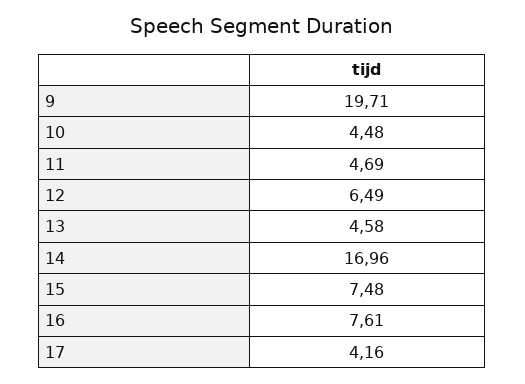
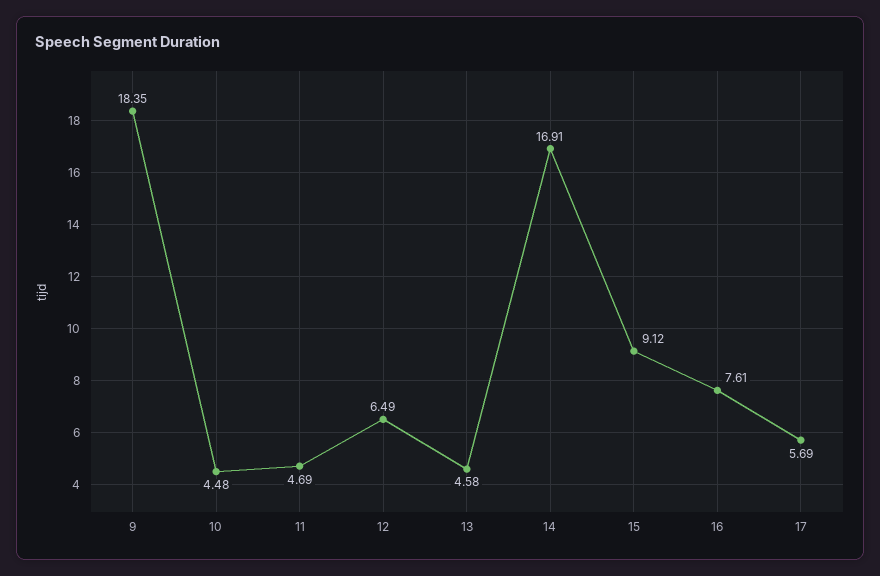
  {
-   "9": 19.71,
+   "9": 18.35,
    "10": 4.48,
    "11": 4.69,
    "12": 6.49,
    "13": 4.58,
-   "14": 16.96,
+   "14": 16.91,
-   "15": 7.48,
+   "15": 9.12,
    "16": 7.61,
-   "17": 4.16
+   "17": 5.69
  }

